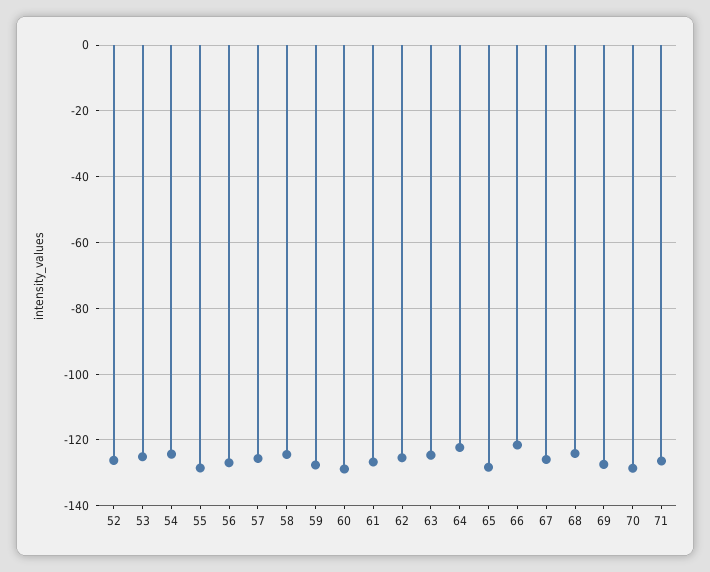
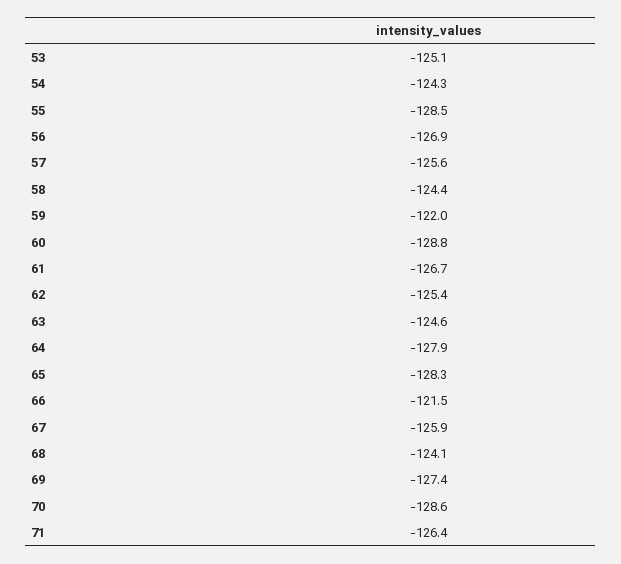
  {
-   "52": -126,
    "53": -125.1,
    "54": -124.3,
    "55": -128.5,
    "56": -126.9,
    "57": -125.6,
    "58": -124.4,
-   "59": -128,
+   "59": -122,
    "60": -128.8,
    "61": -126.7,
    "62": -125.4,
    "63": -124.6,
-   "64": -122,
+   "64": -127.9,
    "65": -128.3,
    "66": -121.5,
    "67": -125.9,
    "68": -124.1,
    "69": -127.4,
    "70": -128.6,
    "71": -126.4
  }

